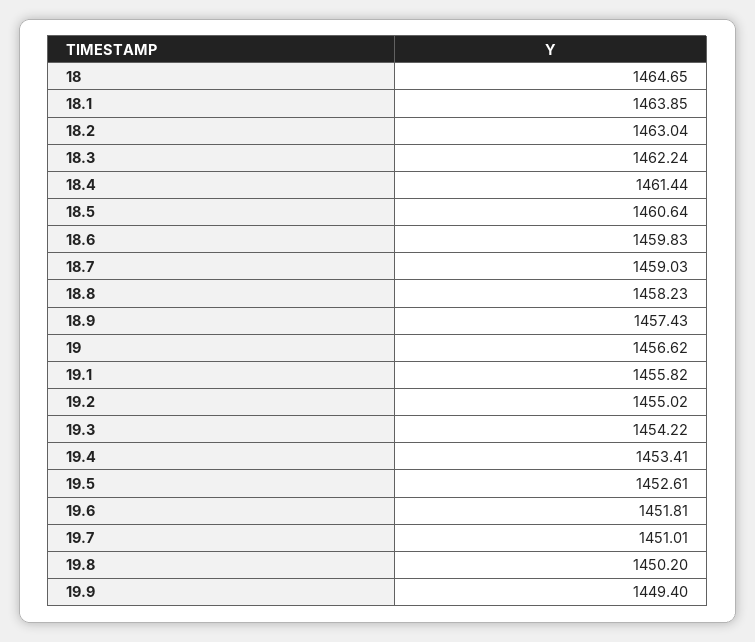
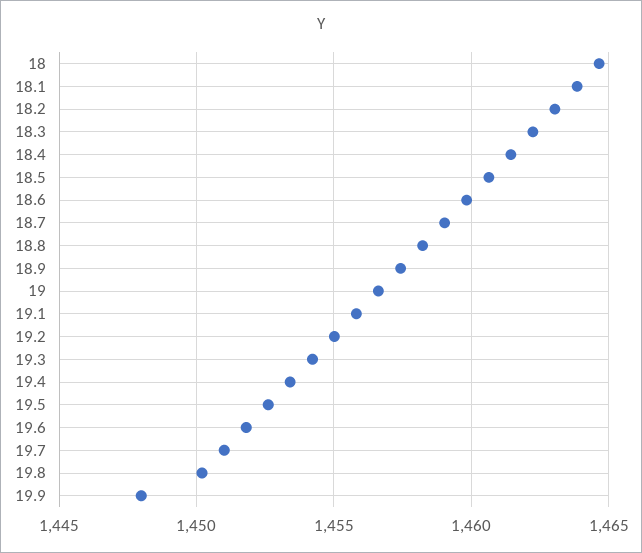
  {
    "18": 1464.65,
    "18.1": 1463.85,
    "18.2": 1463.04,
    "18.3": 1462.24,
    "18.4": 1461.44,
    "18.5": 1460.64,
    "18.6": 1459.83,
    "18.7": 1459.03,
    "18.8": 1458.23,
    "18.9": 1457.43,
    "19": 1456.62,
    "19.1": 1455.82,
    "19.2": 1455.02,
    "19.3": 1454.22,
    "19.4": 1453.41,
    "19.5": 1452.61,
    "19.6": 1451.81,
    "19.7": 1451.01,
    "19.8": 1450.2,
-   "19.9": 1449.4
+   "19.9": 1448
  }

